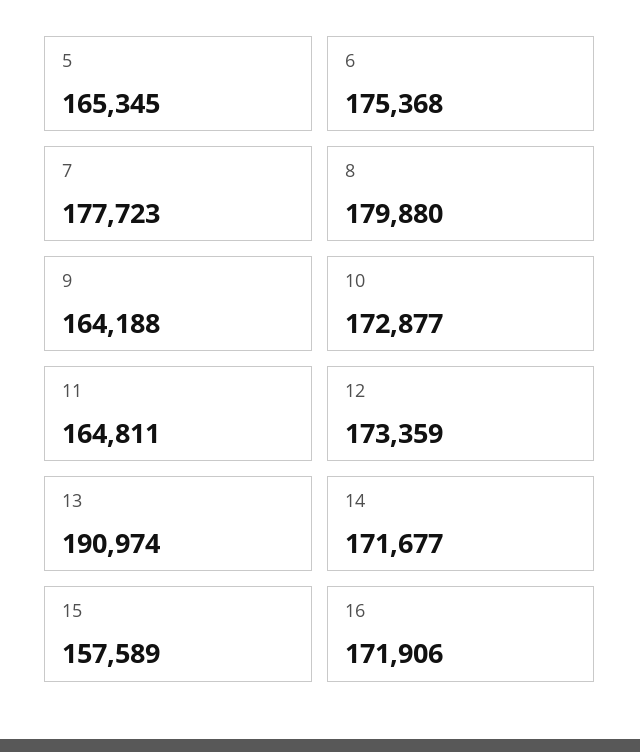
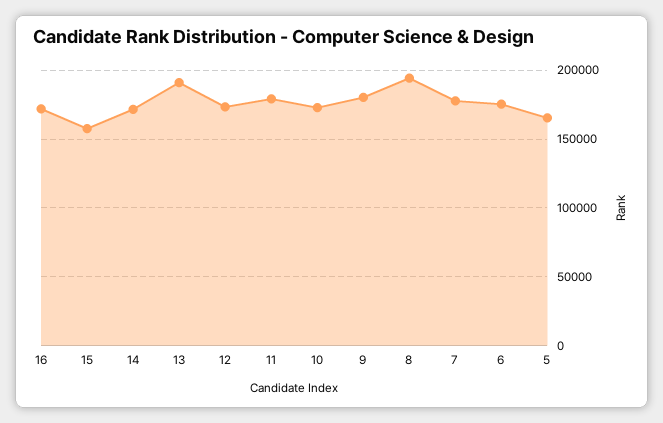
  {
    "5": 165345,
    "6": 175368,
    "7": 177723,
-   "8": 179880,
+   "8": 195000,
-   "9": 164188,
+   "9": 180000,
    "10": 172877,
-   "11": 164811,
+   "11": 180000,
    "12": 173359,
    "13": 190974,
    "14": 171677,
    "15": 157589,
    "16": 171906
  }

